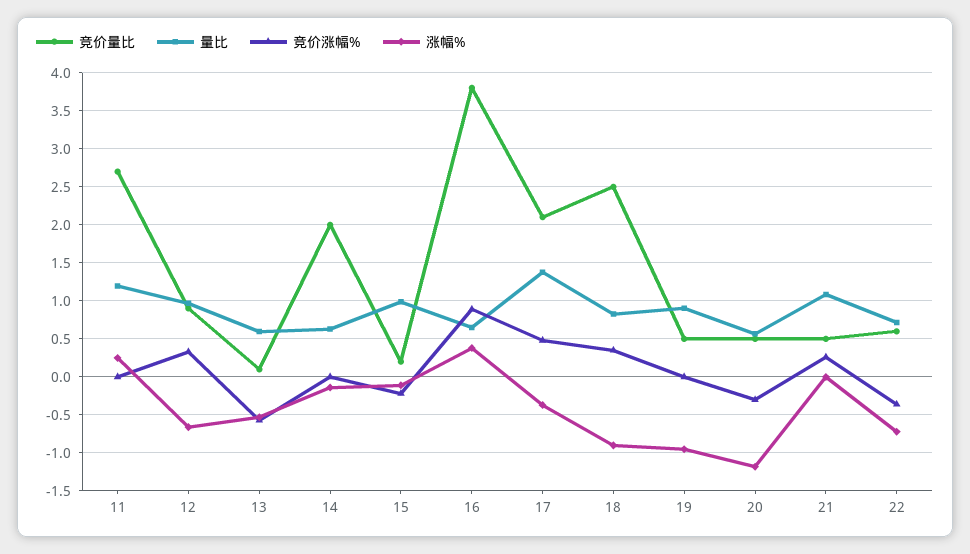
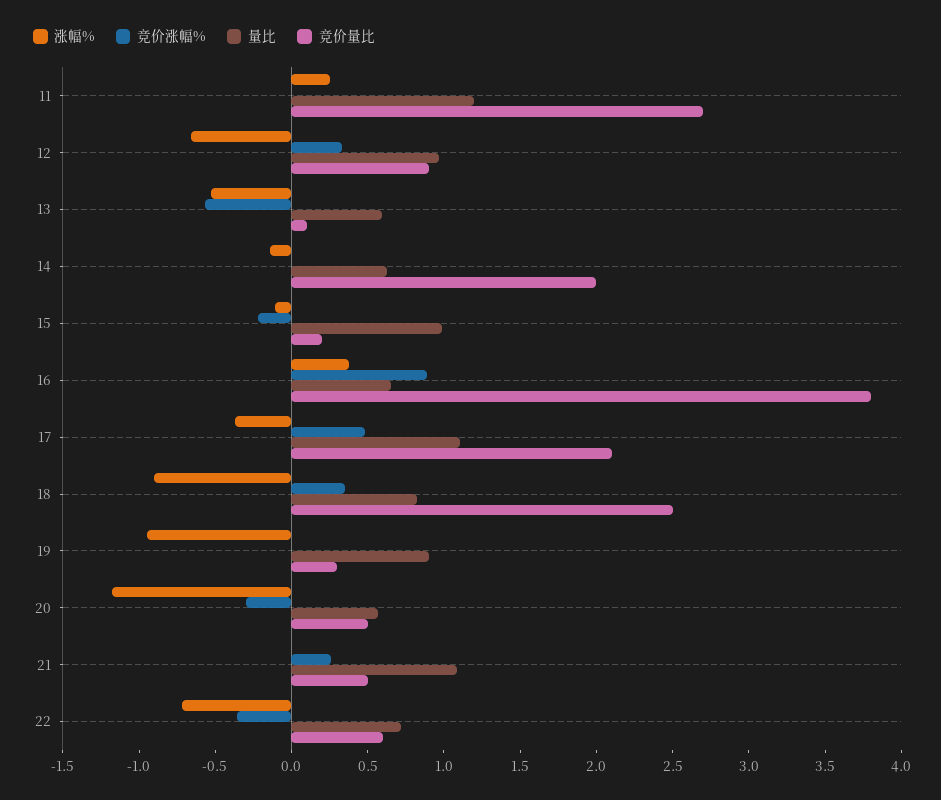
  {
    "竞价量比": {
      "11": 2.7,
      "12": 0.9,
      "13": 0.1,
      "14": 2,
      "15": 0.2,
      "16": 3.8,
      "17": 2.1,
      "18": 2.5,
-     "19": 0.5,
+     "19": 0.3,
      "20": 0.5,
      "21": 0.5,
      "22": 0.6
    },
    "量比": {
      "11": 1.2,
      "12": 1,
      "13": 0.6,
      "14": 0.6,
      "15": 1,
      "16": 0.7,
-     "17": 1.4,
+     "17": 1.1,
      "18": 0.8,
      "19": 0.9,
      "20": 0.6,
      "21": 1.1,
      "22": 0.7
    },
    "竞价涨幅%": {
      "11": 0,
      "12": 0.3,
      "13": -0.6,
      "14": 0,
      "15": -0.2,
      "16": 0.9,
      "17": 0.5,
      "18": 0.4,
      "19": 0,
      "20": -0.3,
      "21": 0.3,
      "22": -0.4
    },
    "涨幅%": {
      "11": 0.3,
      "12": -0.7,
      "13": -0.5,
      "14": -0.1,
      "15": -0.1,
      "16": 0.4,
      "17": -0.4,
      "18": -0.9,
      "19": -1,
      "20": -1.2,
      "21": 0,
      "22": -0.7
    }
  }

